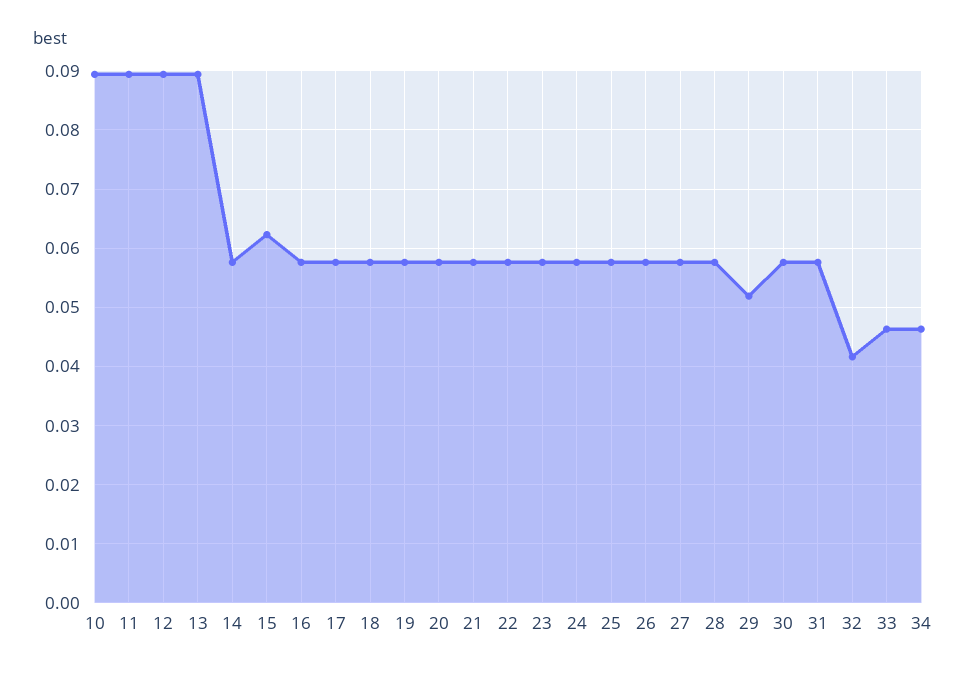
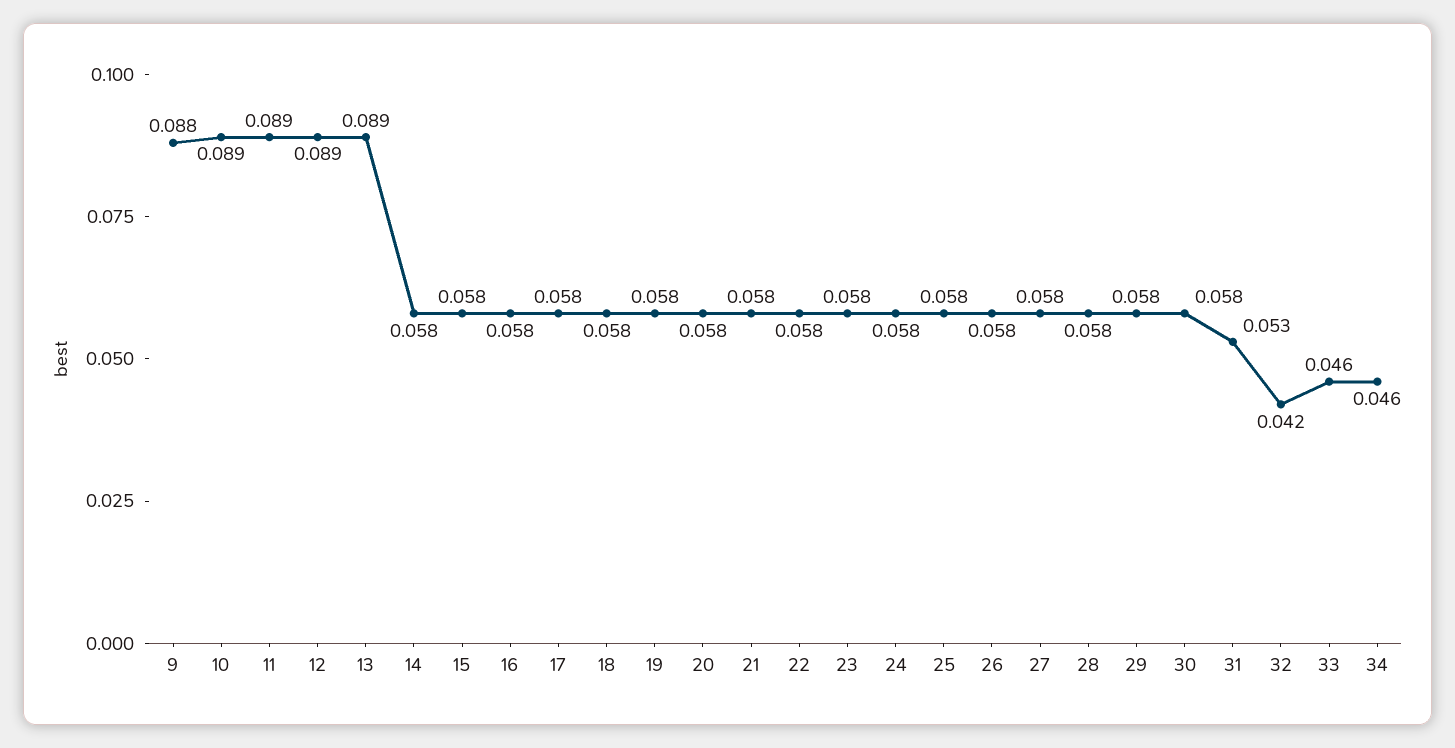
  {
    "10": 0.089,
    "11": 0.089,
    "12": 0.089,
    "13": 0.089,
    "14": 0.058,
-   "15": 0.062,
+   "15": 0.058,
    "16": 0.058,
    "17": 0.058,
    "18": 0.058,
    "19": 0.058,
    "20": 0.058,
    "21": 0.058,
    "22": 0.058,
    "23": 0.058,
    "24": 0.058,
    "25": 0.058,
    "26": 0.058,
    "27": 0.058,
    "28": 0.058,
-   "29": 0.052,
+   "29": 0.058,
    "30": 0.058,
-   "31": 0.058,
+   "31": 0.053,
    "32": 0.042,
    "33": 0.046,
-   "34": 0.046
+   "34": 0.046,
+   "9": 0.088
  }

